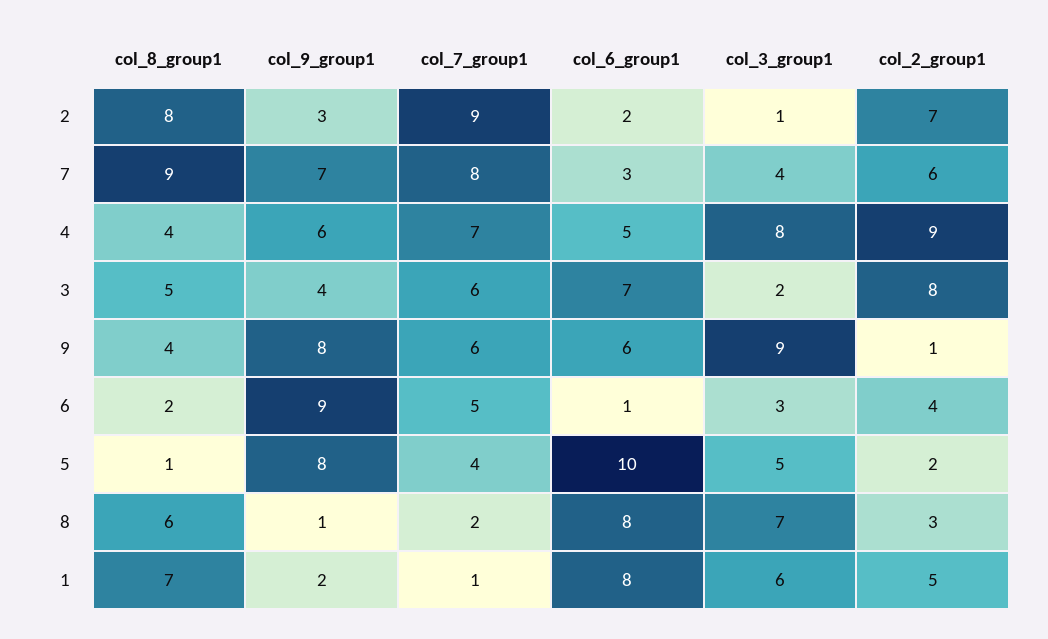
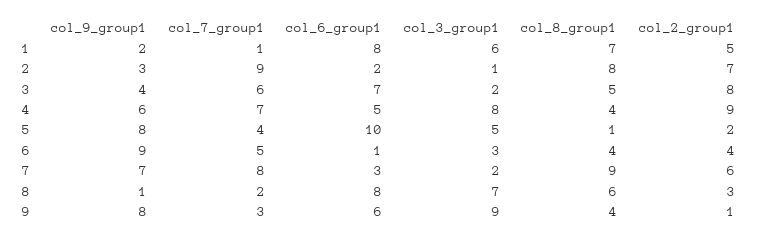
  {
    "col_8_group1": {
      "2": 8,
      "7": 9,
      "4": 4,
      "3": 5,
      "9": 4,
-     "6": 2,
+     "6": 4,
      "5": 1,
      "8": 6,
      "1": 7
    },
    "col_9_group1": {
      "2": 3,
      "7": 7,
      "4": 6,
      "3": 4,
      "9": 8,
      "6": 9,
      "5": 8,
      "8": 1,
      "1": 2
    },
    "col_7_group1": {
      "2": 9,
      "7": 8,
      "4": 7,
      "3": 6,
-     "9": 6,
+     "9": 3,
      "6": 5,
      "5": 4,
      "8": 2,
      "1": 1
    },
    "col_6_group1": {
      "2": 2,
      "7": 3,
      "4": 5,
      "3": 7,
      "9": 6,
      "6": 1,
      "5": 10,
      "8": 8,
      "1": 8
    },
    "col_3_group1": {
      "2": 1,
-     "7": 4,
+     "7": 2,
      "4": 8,
      "3": 2,
      "9": 9,
      "6": 3,
      "5": 5,
      "8": 7,
      "1": 6
    },
    "col_2_group1": {
      "2": 7,
      "7": 6,
      "4": 9,
      "3": 8,
      "9": 1,
      "6": 4,
      "5": 2,
      "8": 3,
      "1": 5
    }
  }

